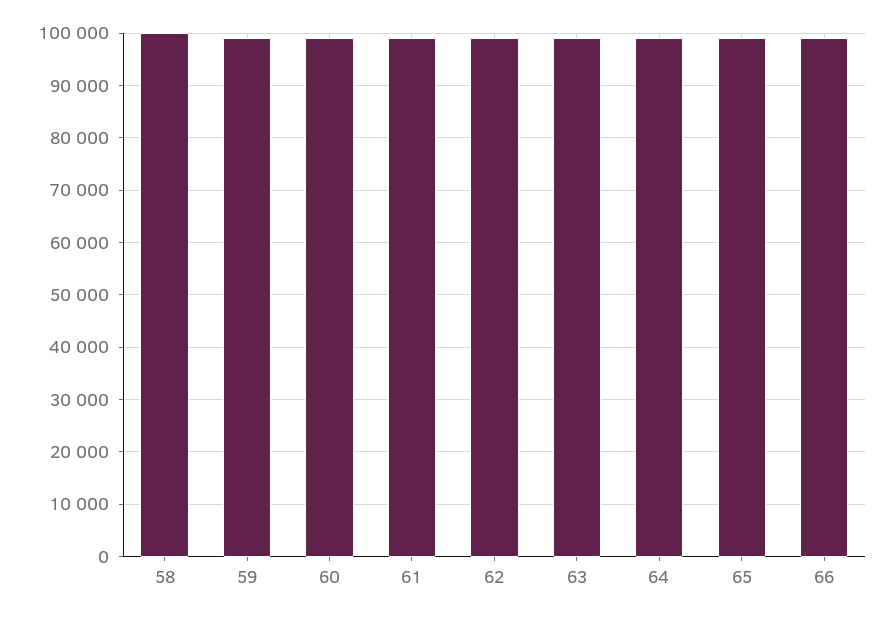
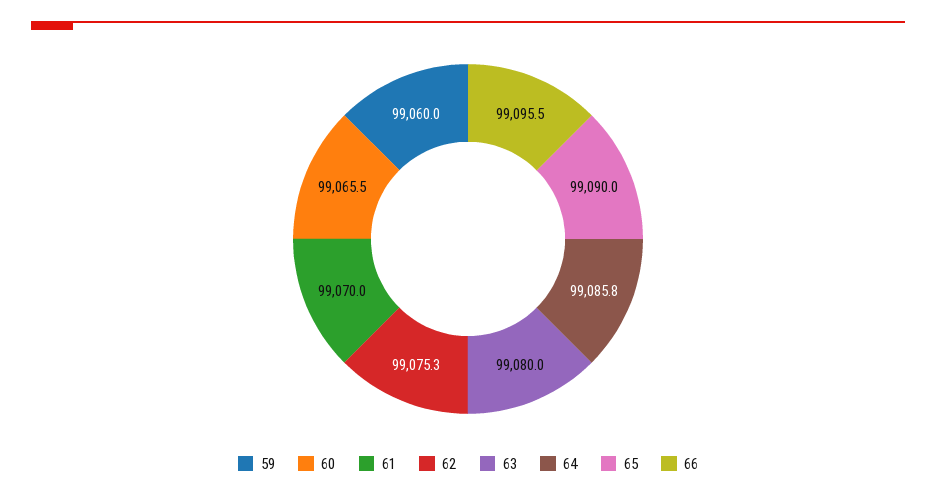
  {
-   "58": 100000,
    "59": 99060,
    "60": 99065.5,
    "61": 99070,
    "62": 99075.3,
    "63": 99080,
    "64": 99085.8,
    "65": 99090,
    "66": 99095.5
  }

